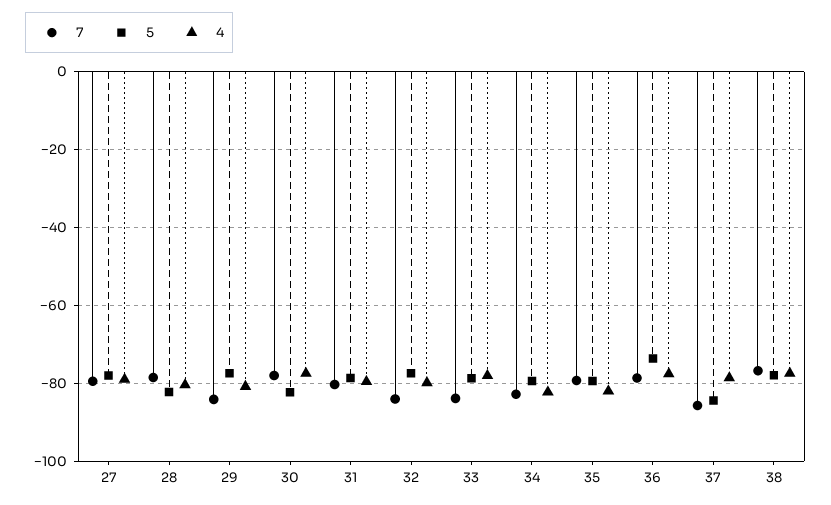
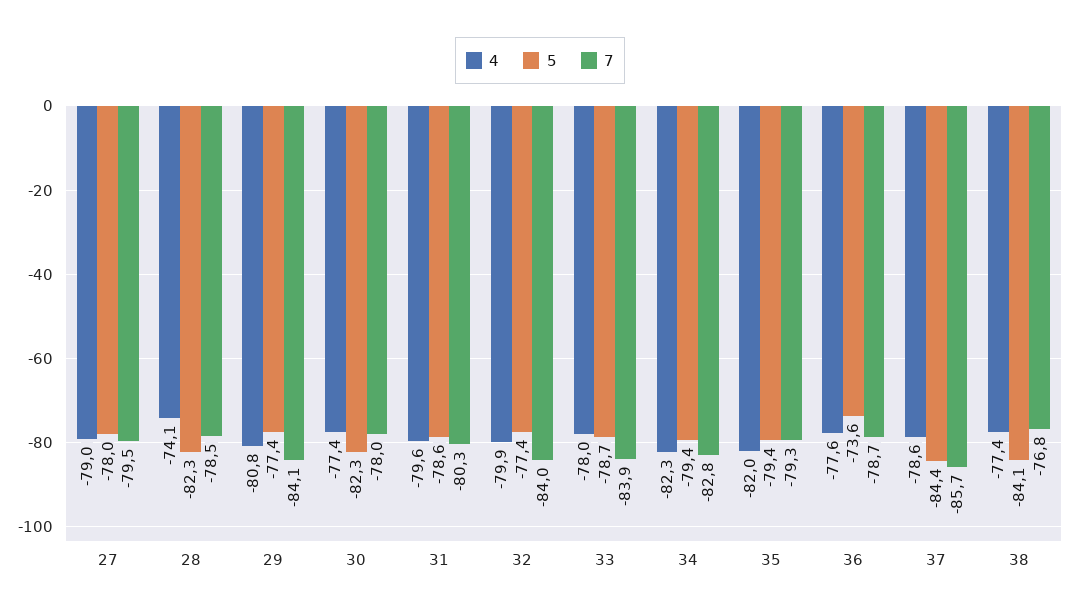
  {
    "7": {
      "27": -79.5,
      "28": -78.5,
      "29": -84.1,
      "30": -78,
      "31": -80.3,
      "32": -84,
      "33": -83.9,
      "34": -82.8,
      "35": -79.3,
      "36": -78.7,
      "37": -85.7,
      "38": -76.8
    },
    "5": {
      "27": -78,
      "28": -82.3,
      "29": -77.4,
      "30": -82.3,
      "31": -78.6,
      "32": -77.4,
      "33": -78.7,
      "34": -79.4,
      "35": -79.4,
      "36": -73.6,
      "37": -84.4,
-     "38": -78
+     "38": -84.1
    },
    "4": {
      "27": -79,
-     "28": -80,
+     "28": -74.1,
      "29": -80.8,
      "30": -77.4,
      "31": -79.6,
      "32": -79.9,
      "33": -78,
      "34": -82.3,
      "35": -82,
      "36": -77.6,
      "37": -78.6,
      "38": -77.4
    }
  }

